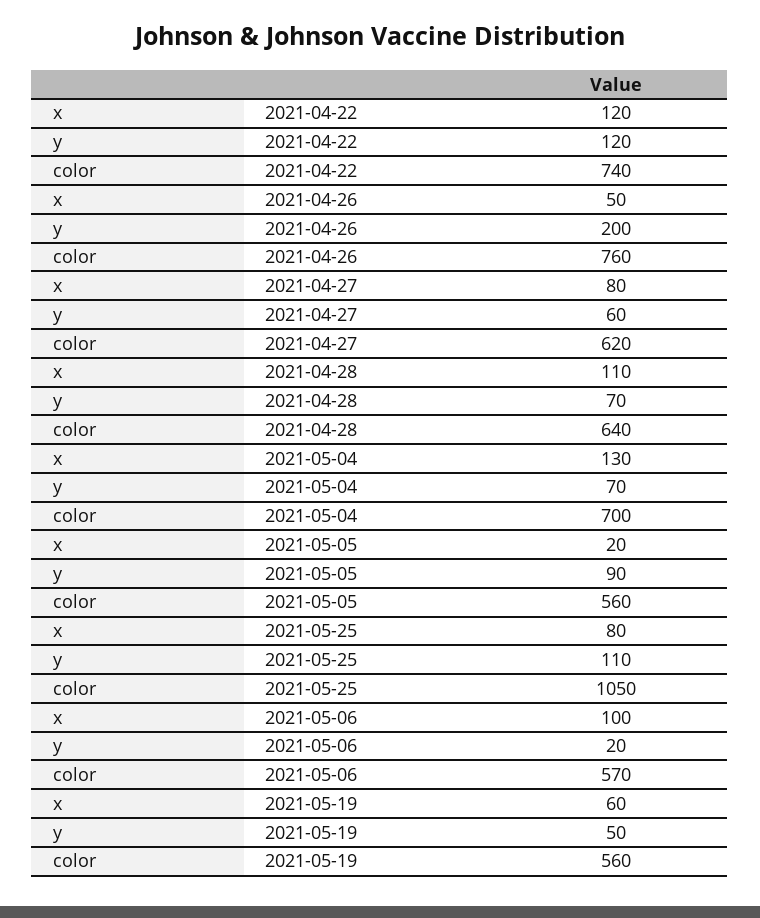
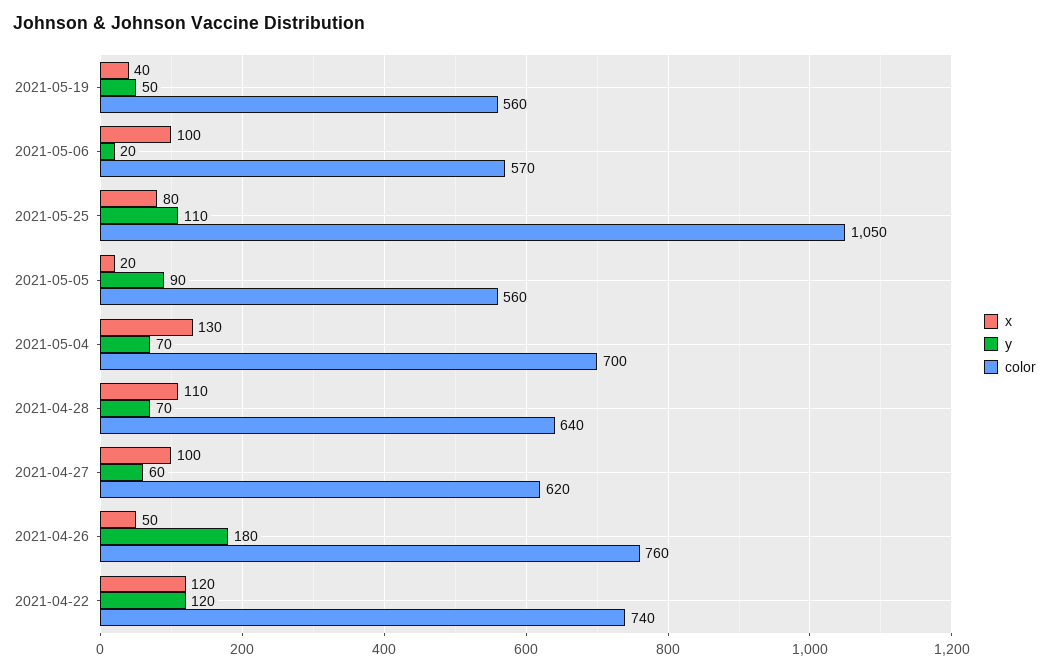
  {
    "x": {
      "2021-04-22": 120,
      "2021-04-26": 50,
-     "2021-04-27": 80,
+     "2021-04-27": 100,
      "2021-04-28": 110,
      "2021-05-04": 130,
      "2021-05-05": 20,
      "2021-05-25": 80,
      "2021-05-06": 100,
-     "2021-05-19": 60
+     "2021-05-19": 40
    },
    "y": {
      "2021-04-22": 120,
-     "2021-04-26": 200,
+     "2021-04-26": 180,
      "2021-04-27": 60,
      "2021-04-28": 70,
      "2021-05-04": 70,
      "2021-05-05": 90,
      "2021-05-25": 110,
      "2021-05-06": 20,
      "2021-05-19": 50
    },
    "color": {
      "2021-04-22": 740,
      "2021-04-26": 760,
      "2021-04-27": 620,
      "2021-04-28": 640,
      "2021-05-04": 700,
      "2021-05-05": 560,
      "2021-05-25": 1050,
      "2021-05-06": 570,
      "2021-05-19": 560
    }
  }

